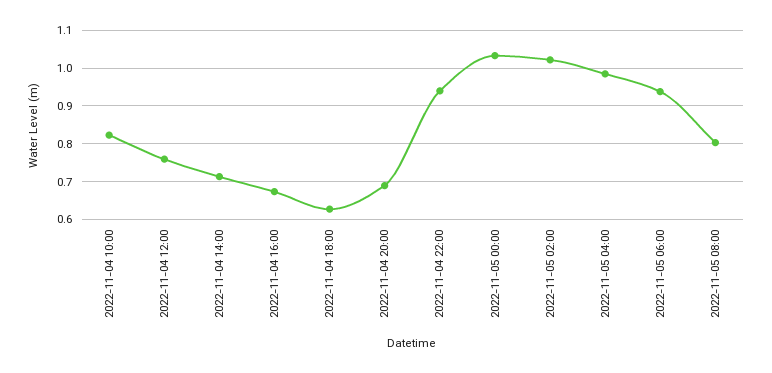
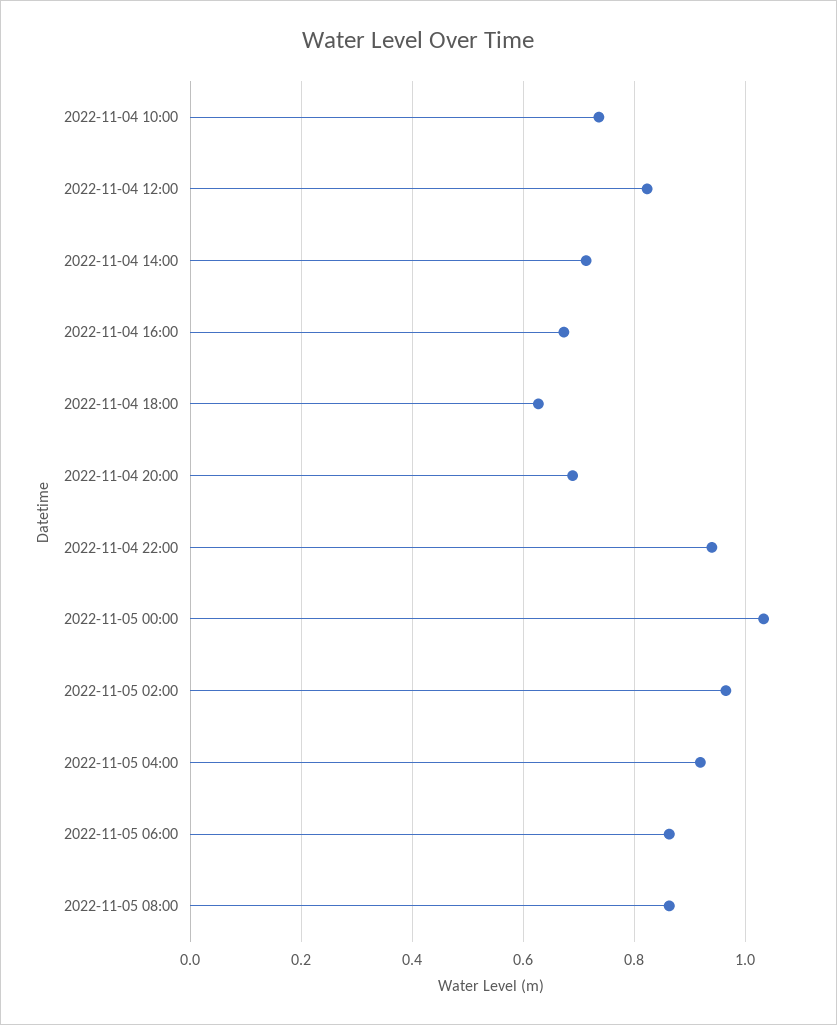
  {
-   "2022-11-04 10:00": 0.82,
+   "2022-11-04 10:00": 0.74,
-   "2022-11-04 12:00": 0.76,
+   "2022-11-04 12:00": 0.82,
    "2022-11-04 14:00": 0.72,
    "2022-11-04 16:00": 0.68,
    "2022-11-04 18:00": 0.62,
    "2022-11-04 20:00": 0.68,
    "2022-11-04 22:00": 0.94,
    "2022-11-05 00:00": 1.04,
-   "2022-11-05 02:00": 1.02,
+   "2022-11-05 02:00": 0.96,
-   "2022-11-05 04:00": 0.98,
+   "2022-11-05 04:00": 0.92,
-   "2022-11-05 06:00": 0.94,
+   "2022-11-05 06:00": 0.86,
-   "2022-11-05 08:00": 0.8
+   "2022-11-05 08:00": 0.86
  }

